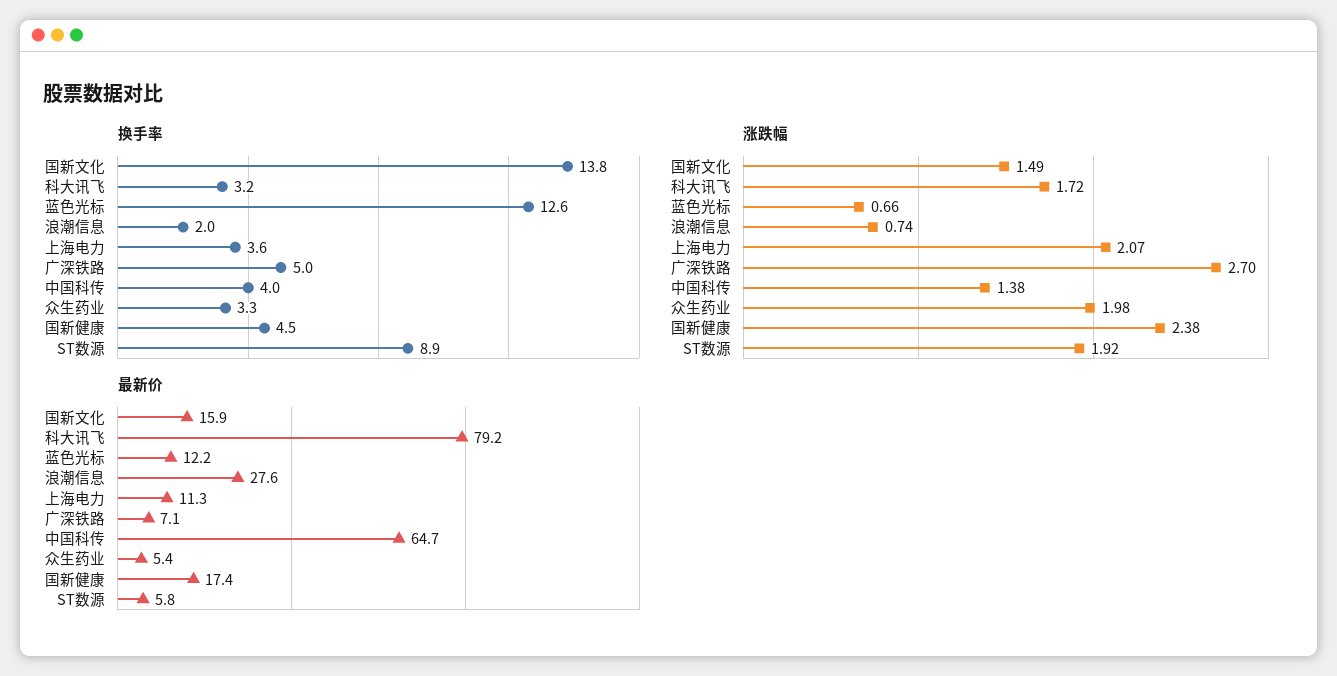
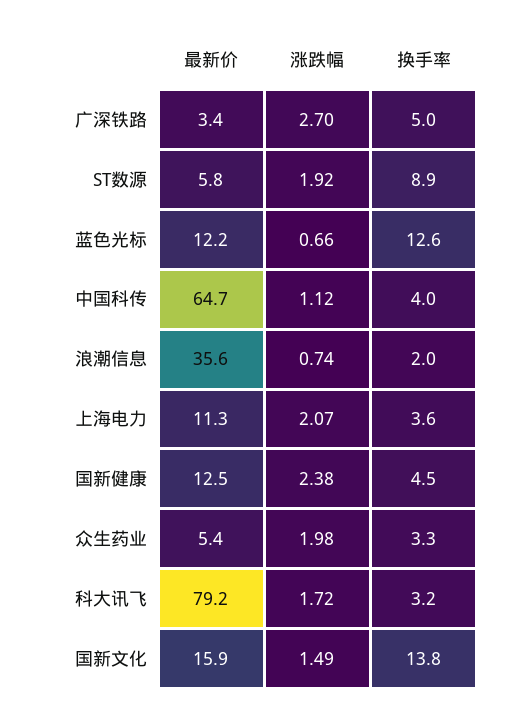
  {
    "换手率": {
      "国新文化": 13.8,
      "科大讯飞": 3.2,
      "蓝色光标": 12.6,
      "浪潮信息": 2,
      "上海电力": 3.6,
      "广深铁路": 5,
      "中国科传": 4,
      "众生药业": 3.3,
      "国新健康": 4.5,
      "ST数源": 8.9
    },
    "涨跌幅": {
      "国新文化": 1.49,
      "科大讯飞": 1.72,
      "蓝色光标": 0.66,
      "浪潮信息": 0.74,
      "上海电力": 2.07,
      "广深铁路": 2.7,
-     "中国科传": 1.38,
+     "中国科传": 1.12,
      "众生药业": 1.98,
      "国新健康": 2.38,
      "ST数源": 1.92
    },
    "最新价": {
      "国新文化": 15.9,
      "科大讯飞": 79.2,
      "蓝色光标": 12.2,
-     "浪潮信息": 27.6,
+     "浪潮信息": 35.6,
      "上海电力": 11.3,
-     "广深铁路": 7.1,
+     "广深铁路": 3.4,
      "中国科传": 64.7,
      "众生药业": 5.4,
-     "国新健康": 17.4,
+     "国新健康": 12.5,
      "ST数源": 5.8
    }
  }

